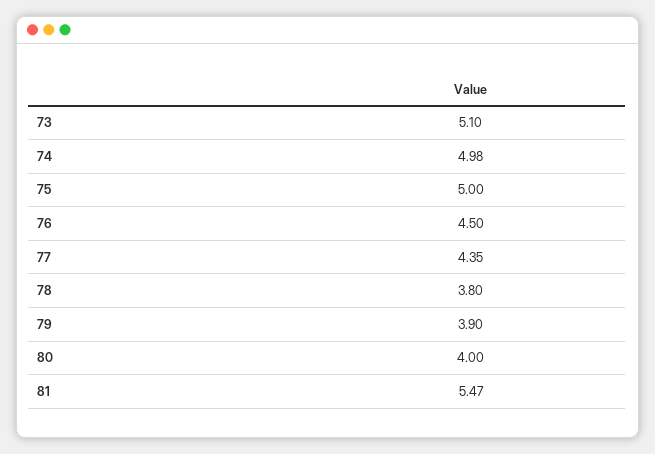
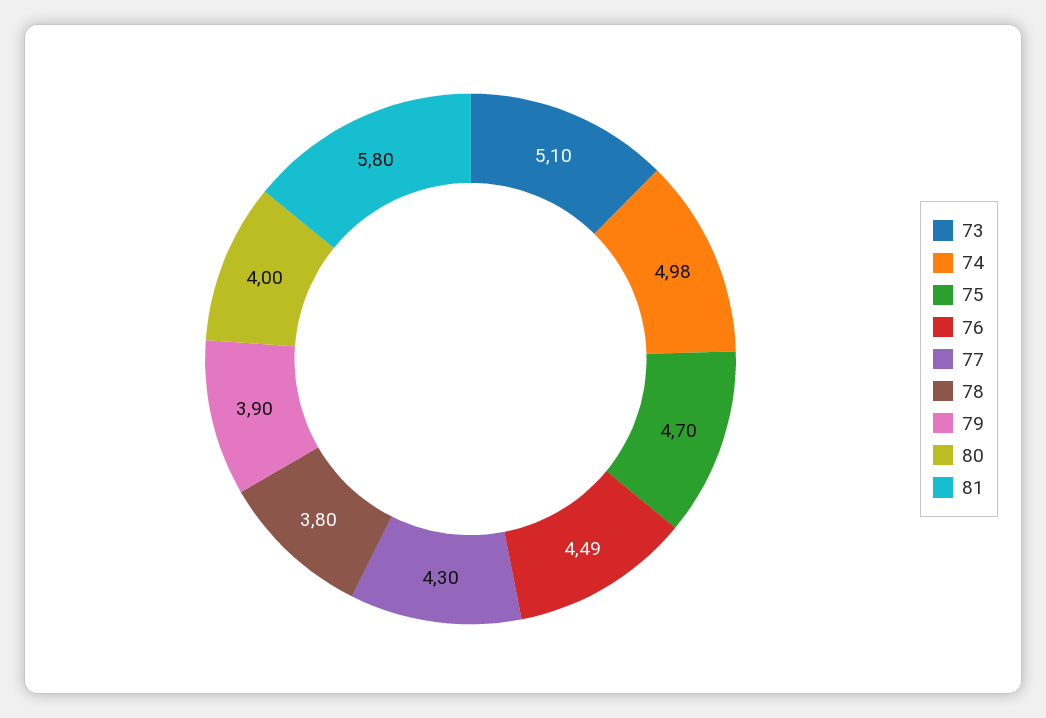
  {
    "73": 5.1,
    "74": 4.98,
-   "75": 5,
+   "75": 4.7,
-   "76": 4.5,
+   "76": 4.49,
-   "77": 4.35,
+   "77": 4.3,
    "78": 3.8,
    "79": 3.9,
    "80": 4,
-   "81": 5.47
+   "81": 5.8
  }

